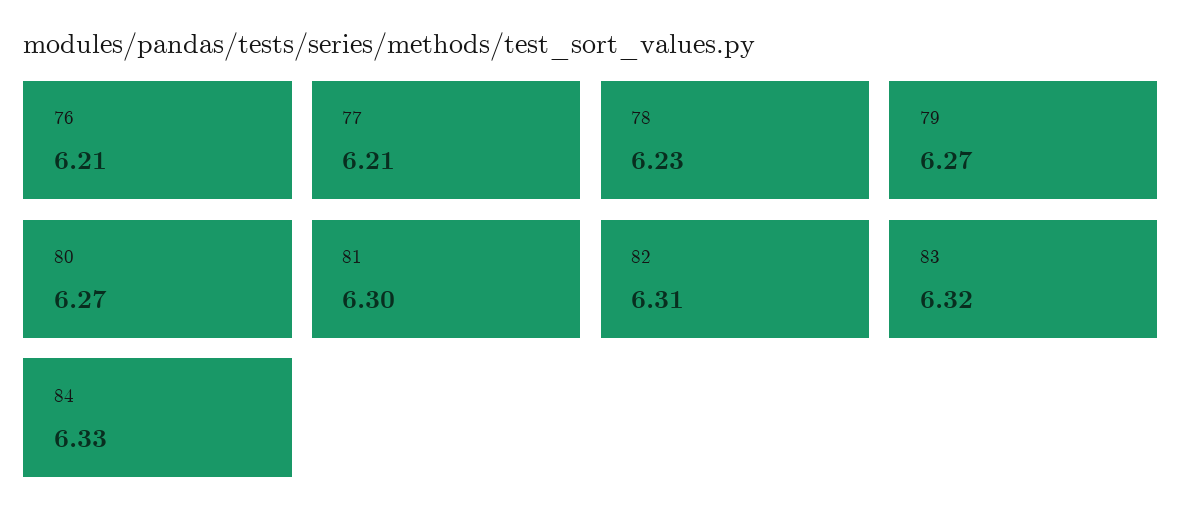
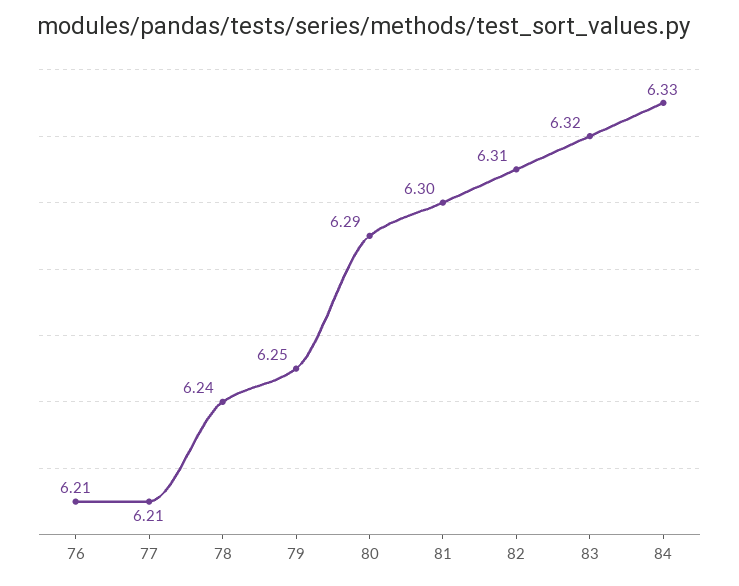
  {
    "76": 6.21,
    "77": 6.21,
-   "78": 6.23,
+   "78": 6.24,
-   "79": 6.27,
+   "79": 6.25,
-   "80": 6.27,
+   "80": 6.29,
    "81": 6.3,
    "82": 6.31,
    "83": 6.32,
    "84": 6.33
  }

